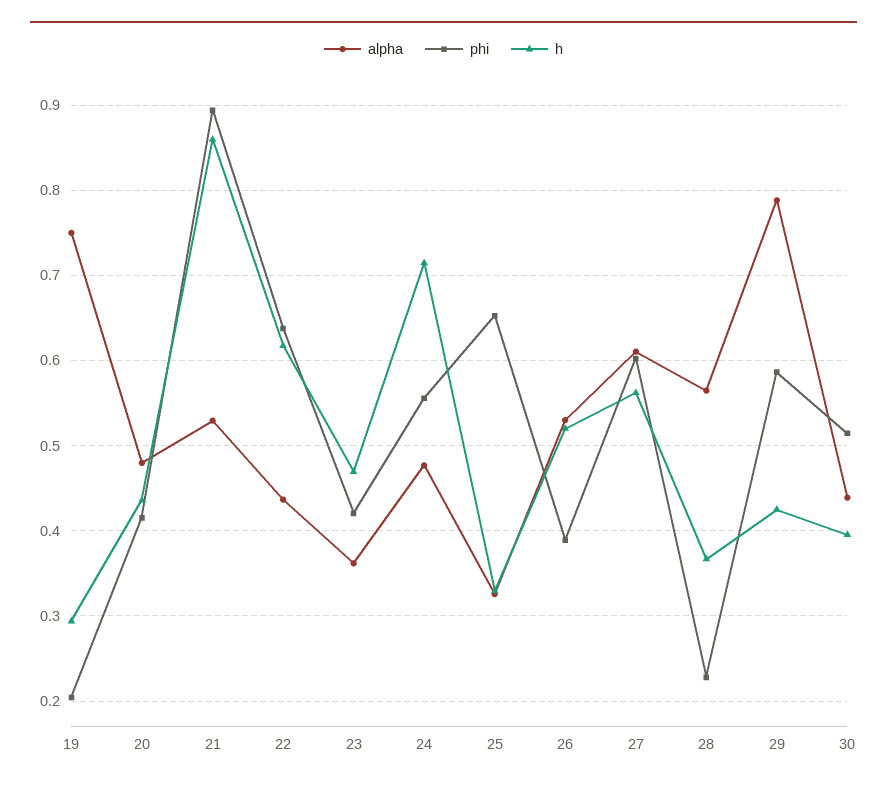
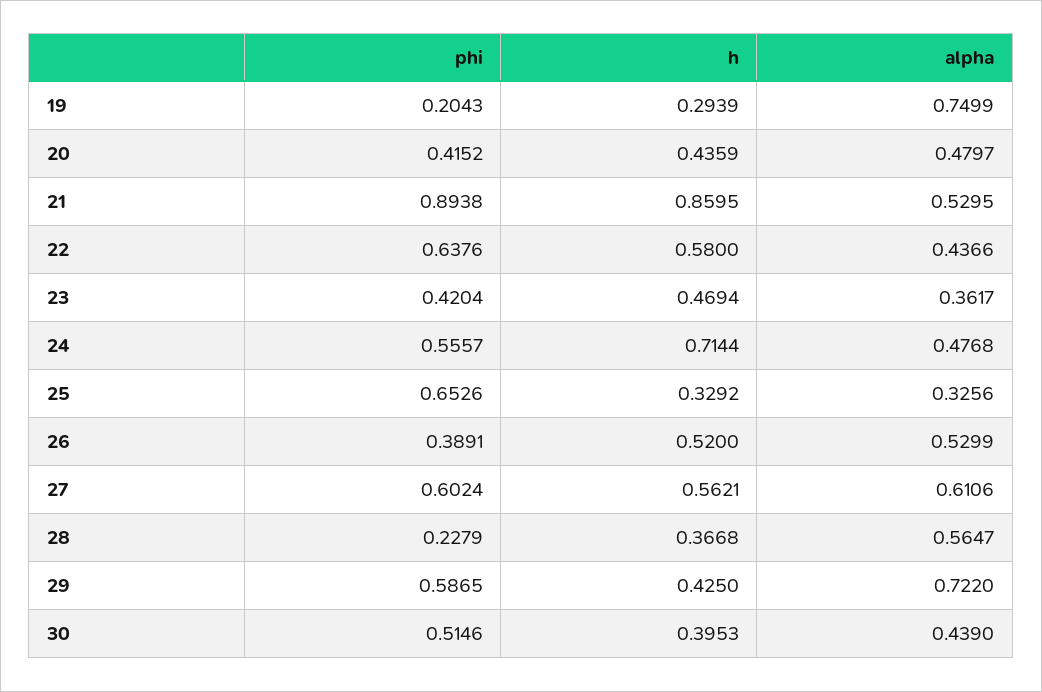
  {
    "alpha": {
      "19": 0.7499,
      "20": 0.4797,
      "21": 0.5295,
      "22": 0.4366,
      "23": 0.3617,
      "24": 0.4768,
      "25": 0.3256,
      "26": 0.5299,
      "27": 0.6106,
      "28": 0.5647,
-     "29": 0.79,
+     "29": 0.722,
      "30": 0.439
    },
    "phi": {
      "19": 0.2043,
      "20": 0.4152,
      "21": 0.8938,
      "22": 0.6376,
      "23": 0.4204,
      "24": 0.5557,
      "25": 0.6526,
      "26": 0.3891,
      "27": 0.6024,
      "28": 0.2279,
      "29": 0.5865,
      "30": 0.5146
    },
    "h": {
      "19": 0.2939,
      "20": 0.4359,
      "21": 0.8595,
-     "22": 0.62,
+     "22": 0.58,
      "23": 0.4694,
      "24": 0.7144,
      "25": 0.3292,
      "26": 0.52,
      "27": 0.5621,
      "28": 0.3668,
      "29": 0.425,
      "30": 0.3953
    }
  }

